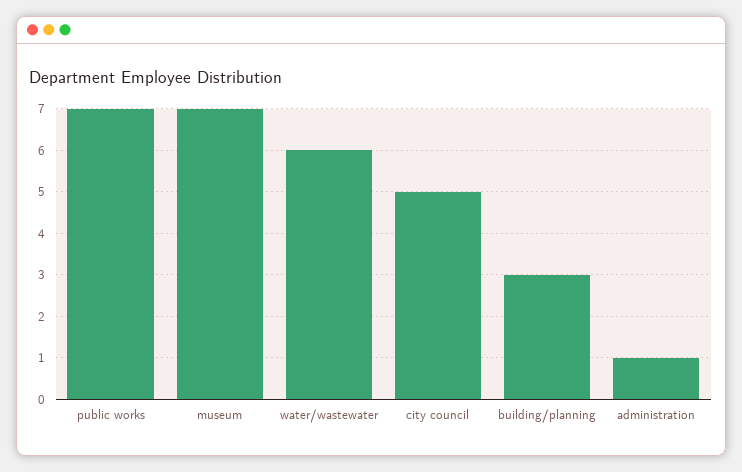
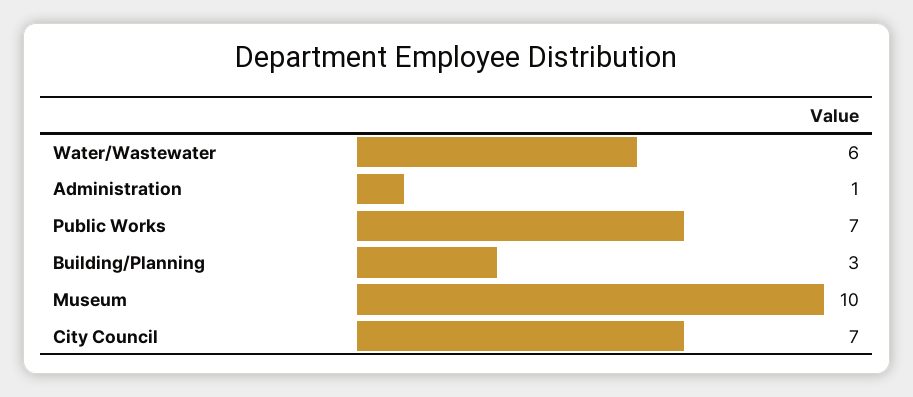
  {
    "public works": 7,
-   "museum": 7,
+   "museum": 10,
    "water/wastewater": 6,
-   "city council": 5,
+   "city council": 7,
    "building/planning": 3,
    "administration": 1
  }

